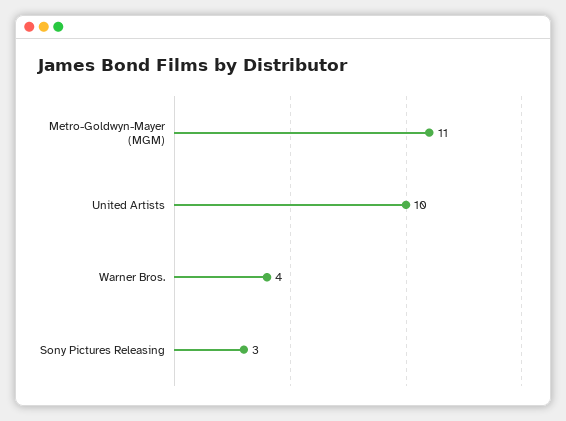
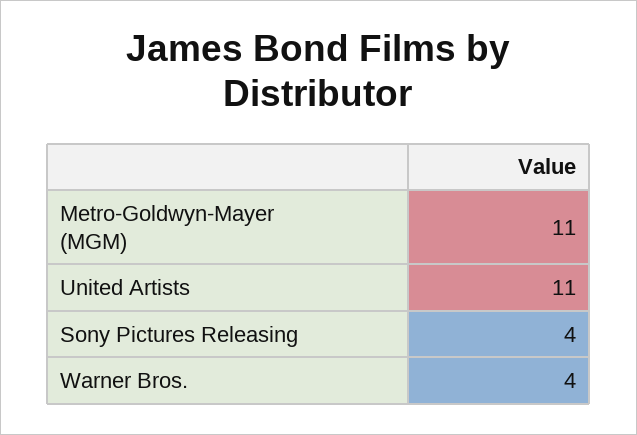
  {
    "Metro-Goldwyn-Mayer (MGM)": 11,
-   "United Artists": 10,
+   "United Artists": 11,
    "Warner Bros.": 4,
-   "Sony Pictures Releasing": 3
+   "Sony Pictures Releasing": 4
  }

